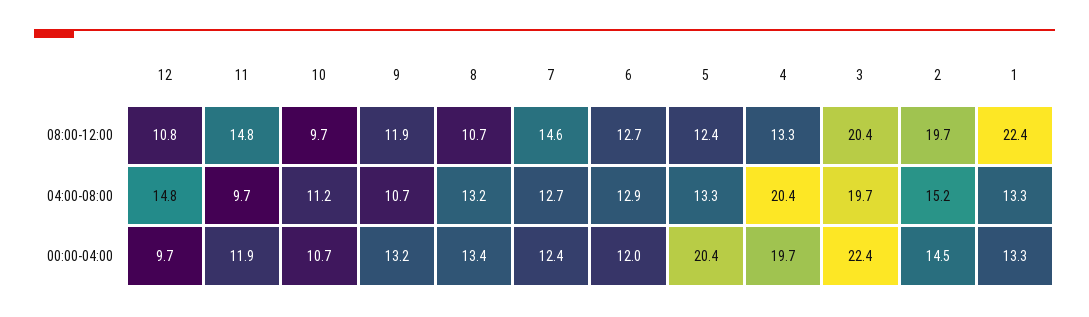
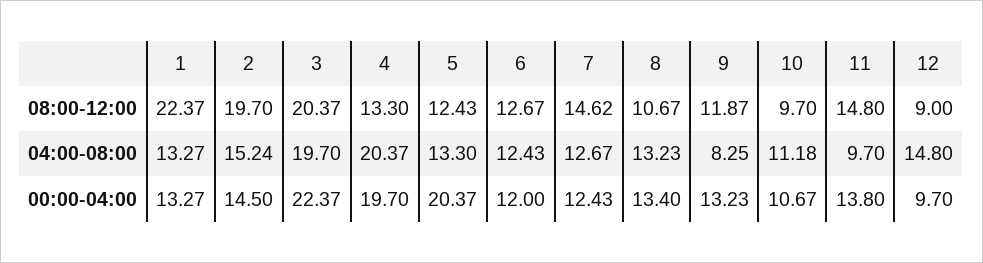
  {
    "12": {
-     "08:00-12:00": 10.8,
+     "08:00-12:00": 9,
      "04:00-08:00": 14.8,
      "00:00-04:00": 9.7
    },
    "11": {
      "08:00-12:00": 14.8,
      "04:00-08:00": 9.7,
-     "00:00-04:00": 11.9
+     "00:00-04:00": 13.8
    },
    "10": {
      "08:00-12:00": 9.7,
      "04:00-08:00": 11.18,
      "00:00-04:00": 10.67
    },
    "9": {
      "08:00-12:00": 11.87,
-     "04:00-08:00": 10.7,
+     "04:00-08:00": 8.25,
      "00:00-04:00": 13.23
    },
    "8": {
      "08:00-12:00": 10.67,
      "04:00-08:00": 13.23,
      "00:00-04:00": 13.4
    },
    "7": {
      "08:00-12:00": 14.62,
      "04:00-08:00": 12.67,
      "00:00-04:00": 12.43
    },
    "6": {
      "08:00-12:00": 12.67,
-     "04:00-08:00": 12.9,
+     "04:00-08:00": 12.43,
      "00:00-04:00": 12
    },
    "5": {
      "08:00-12:00": 12.43,
      "04:00-08:00": 13.3,
      "00:00-04:00": 20.37
    },
    "4": {
      "08:00-12:00": 13.3,
      "04:00-08:00": 20.37,
      "00:00-04:00": 19.7
    },
    "3": {
      "08:00-12:00": 20.37,
      "04:00-08:00": 19.7,
      "00:00-04:00": 22.37
    },
    "2": {
      "08:00-12:00": 19.7,
      "04:00-08:00": 15.24,
      "00:00-04:00": 14.5
    },
    "1": {
      "08:00-12:00": 22.37,
      "04:00-08:00": 13.27,
      "00:00-04:00": 13.27
    }
  }

